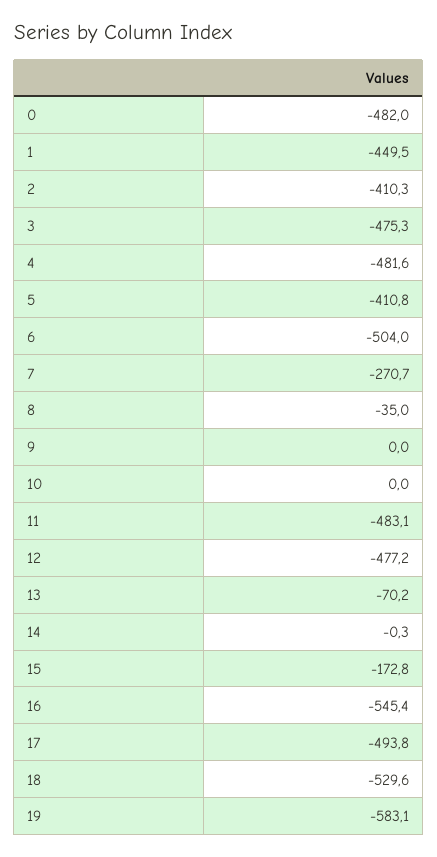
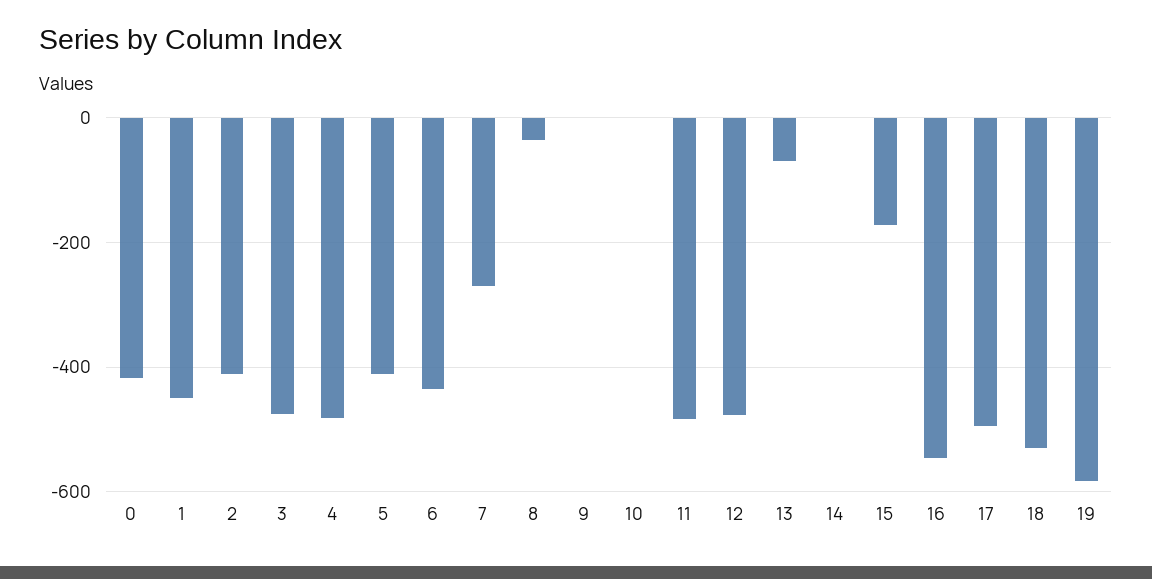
  {
-   "0": -482,
+   "0": -420,
    "1": -449.5,
    "2": -410.3,
    "3": -475.3,
    "4": -481.6,
    "5": -410.8,
-   "6": -504,
+   "6": -440,
    "7": -270.7,
    "8": -35,
    "9": 0,
    "10": 0,
    "11": -483.1,
    "12": -477.2,
    "13": -70.2,
    "14": -0.3,
    "15": -172.8,
    "16": -545.4,
    "17": -493.8,
    "18": -529.6,
    "19": -583.1
  }

